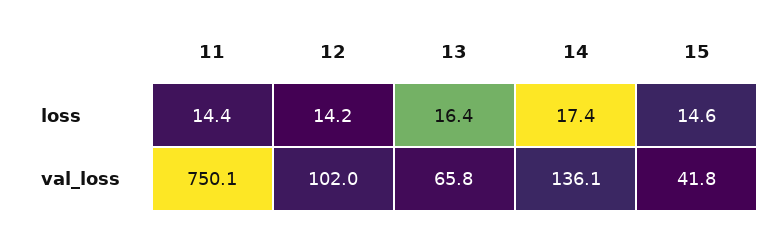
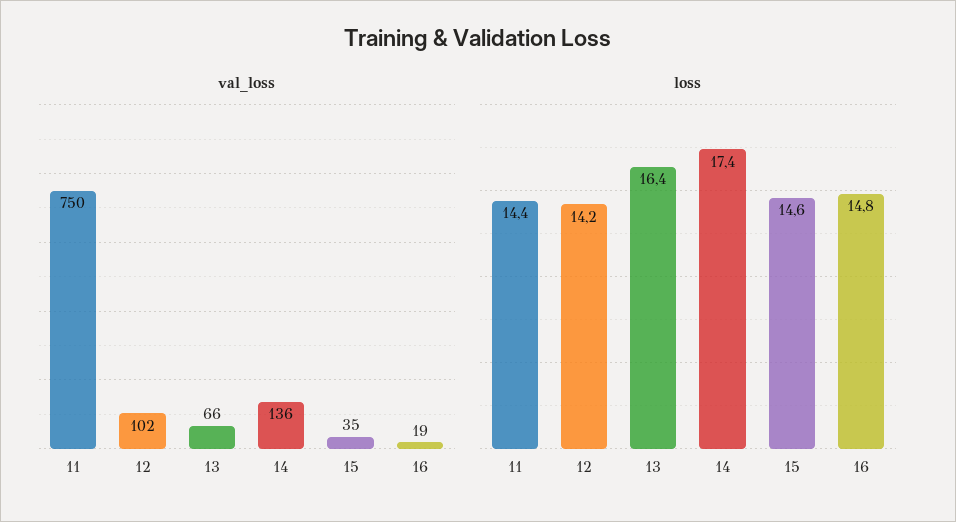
  {
    "loss": {
      "11": 14.4,
      "12": 14.2,
      "13": 16.4,
      "14": 17.4,
-     "15": 14.6
+     "15": 14.6,
+     "16": 14.8
    },
    "val_loss": {
      "11": 750.1,
      "12": 102,
      "13": 65.8,
      "14": 136.1,
-     "15": 41.8
+     "15": 35,
+     "16": 19
    }
  }

